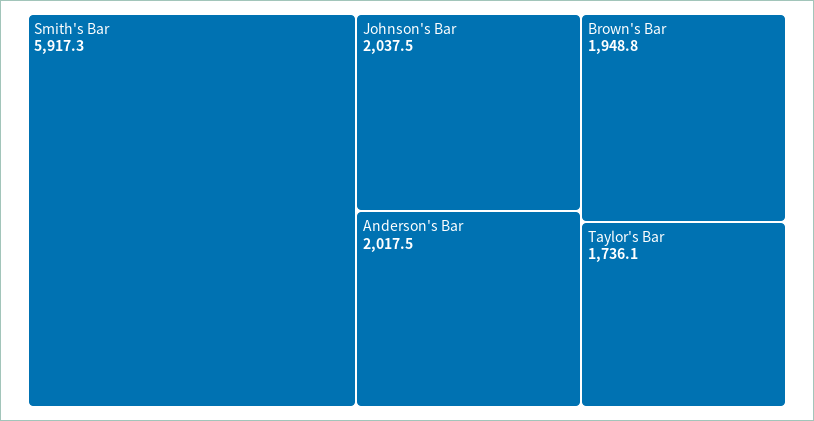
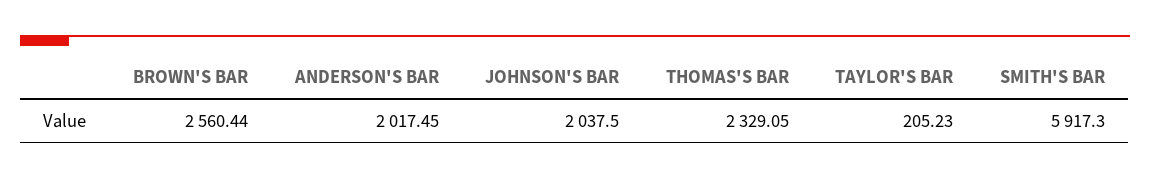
  {
    "Smith's Bar": 5917.3,
    "Johnson's Bar": 2037.5,
    "Anderson's Bar": 2017.45,
-   "Brown's Bar": 1948.8,
+   "Brown's Bar": 2560.44,
-   "Taylor's Bar": 1736.1
+   "Taylor's Bar": 205.23,
+   "THOMAS'S BAR": 2329.05
  }

